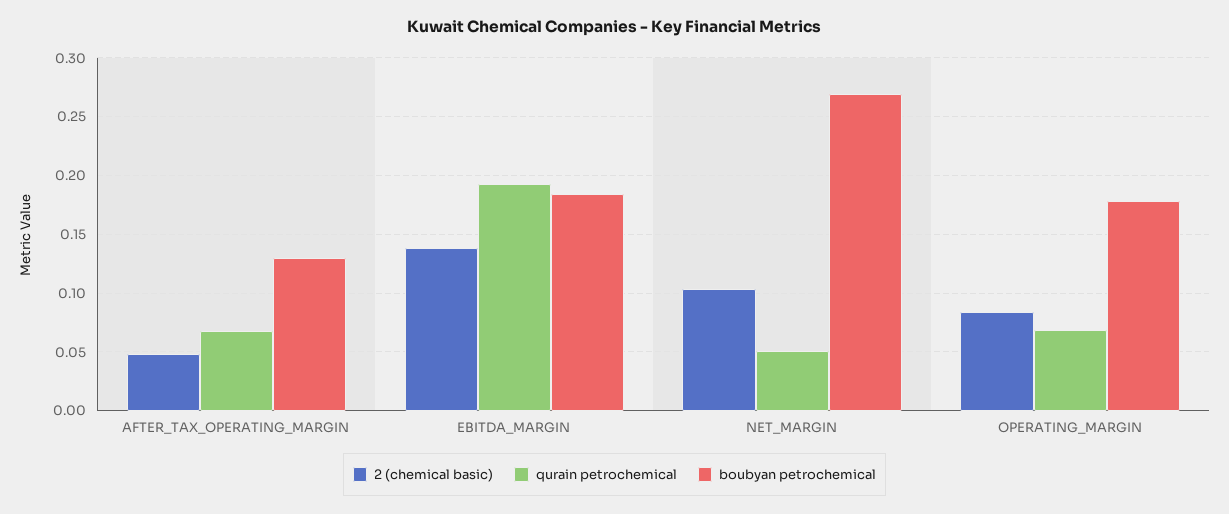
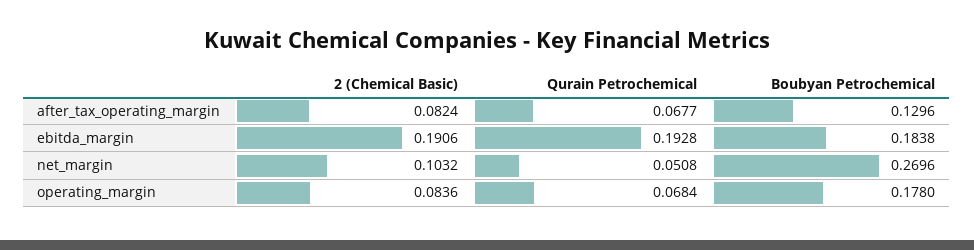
  {
    "2 (chemical basic)": {
-     "AFTER_TAX_OPERATING_MARGIN": 0.05,
+     "AFTER_TAX_OPERATING_MARGIN": 0.0824,
-     "EBITDA_MARGIN": 0.14,
+     "EBITDA_MARGIN": 0.1906,
      "NET_MARGIN": 0.1032,
      "OPERATING_MARGIN": 0.0836
    },
    "qurain petrochemical": {
      "AFTER_TAX_OPERATING_MARGIN": 0.0677,
      "EBITDA_MARGIN": 0.1928,
      "NET_MARGIN": 0.0508,
      "OPERATING_MARGIN": 0.0684
    },
    "boubyan petrochemical": {
      "AFTER_TAX_OPERATING_MARGIN": 0.1296,
      "EBITDA_MARGIN": 0.1838,
      "NET_MARGIN": 0.2696,
      "OPERATING_MARGIN": 0.178
    }
  }

